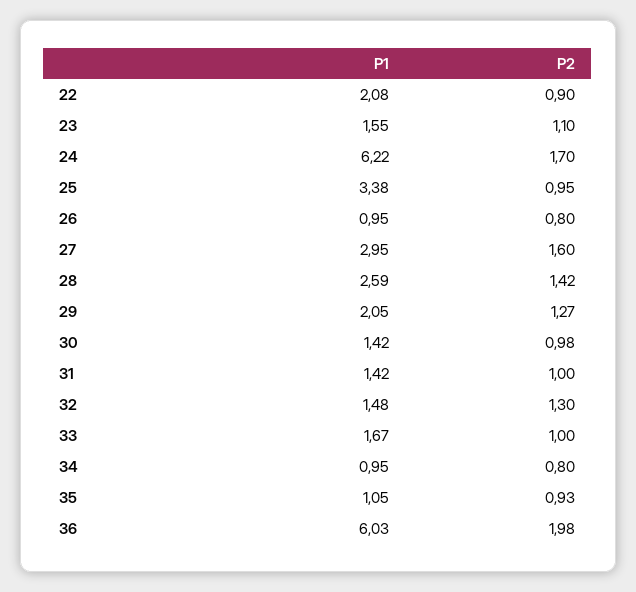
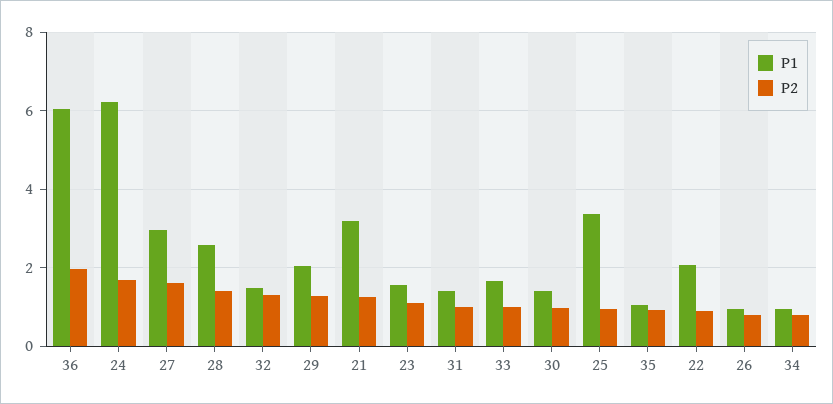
  {
    "P1": {
      "22": 2.08,
      "23": 1.55,
      "24": 6.22,
      "25": 3.38,
      "26": 0.95,
      "27": 2.95,
      "28": 2.59,
      "29": 2.05,
      "30": 1.42,
      "31": 1.42,
      "32": 1.48,
      "33": 1.67,
      "34": 0.95,
      "35": 1.05,
-     "36": 6.03
+     "36": 6.03,
+     "21": 3.2
    },
    "P2": {
      "22": 0.9,
      "23": 1.1,
      "24": 1.7,
      "25": 0.95,
      "26": 0.8,
      "27": 1.6,
      "28": 1.42,
      "29": 1.27,
      "30": 0.98,
      "31": 1,
      "32": 1.3,
      "33": 1,
      "34": 0.8,
      "35": 0.93,
-     "36": 1.98
+     "36": 1.98,
+     "21": 1.2
    }
  }

